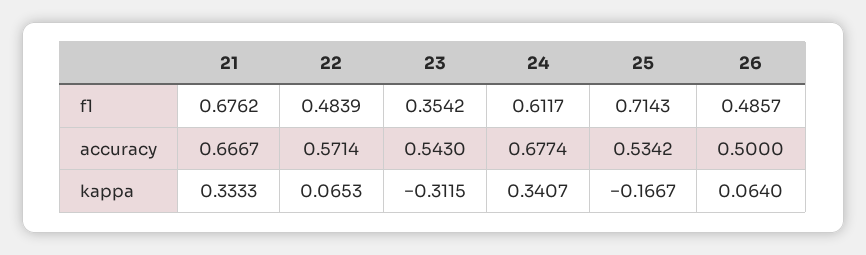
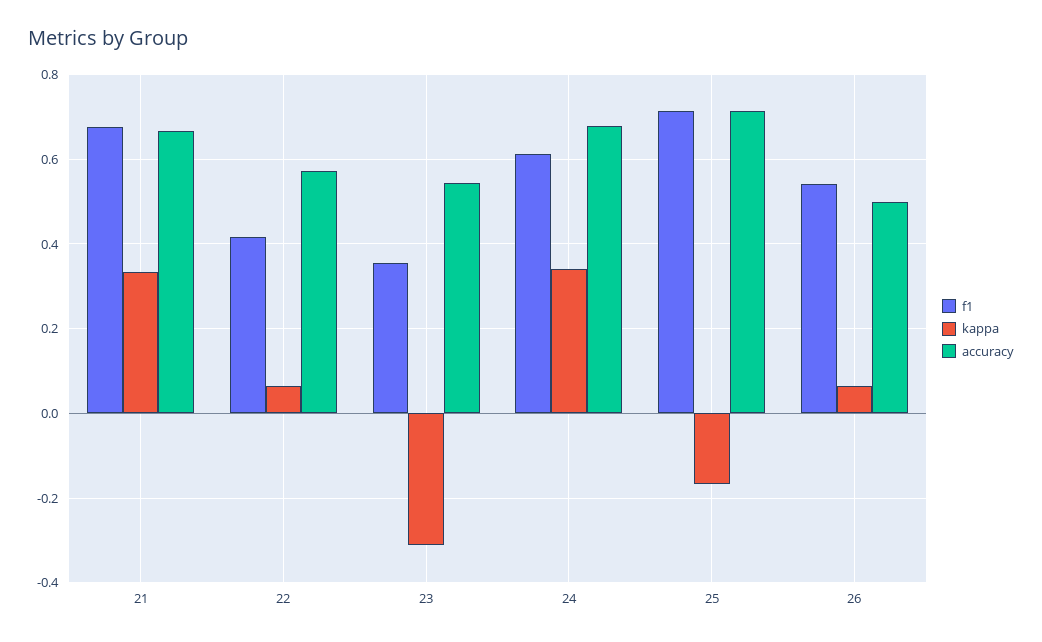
  {
    "f1": {
      "21": 0.6762,
-     "22": 0.4839,
+     "22": 0.42,
      "23": 0.3542,
      "24": 0.6117,
      "25": 0.7143,
-     "26": 0.4857
+     "26": 0.54
    },
    "accuracy": {
      "21": 0.6667,
      "22": 0.5714,
      "23": 0.543,
      "24": 0.6774,
-     "25": 0.5342,
+     "25": 0.72,
      "26": 0.5
    },
    "kappa": {
      "21": 0.3333,
      "22": 0.0653,
      "23": -0.3115,
      "24": 0.3407,
      "25": -0.1667,
      "26": 0.064
    }
  }

